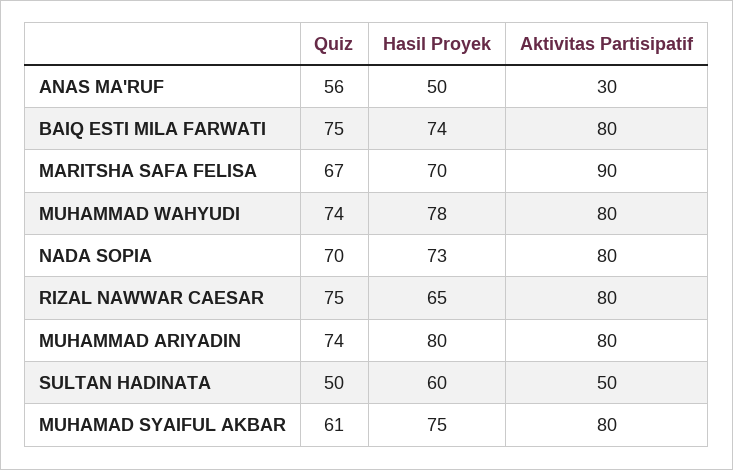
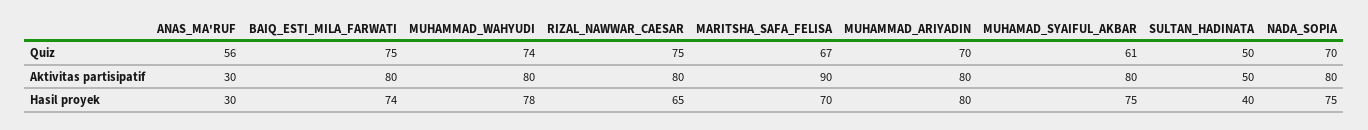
  {
    "Quiz": {
      "ANAS MA'RUF": 56,
      "BAIQ ESTI MILA FARWATI": 75,
      "MARITSHA SAFA FELISA": 67,
      "MUHAMMAD WAHYUDI": 74,
      "NADA SOPIA": 70,
      "RIZAL NAWWAR CAESAR": 75,
-     "MUHAMMAD ARIYADIN": 74,
+     "MUHAMMAD ARIYADIN": 70,
      "SULTAN HADINATA": 50,
      "MUHAMAD SYAIFUL AKBAR": 61
    },
    "Hasil Proyek": {
-     "ANAS MA'RUF": 50,
+     "ANAS MA'RUF": 30,
      "BAIQ ESTI MILA FARWATI": 74,
      "MARITSHA SAFA FELISA": 70,
      "MUHAMMAD WAHYUDI": 78,
-     "NADA SOPIA": 73,
+     "NADA SOPIA": 75,
      "RIZAL NAWWAR CAESAR": 65,
      "MUHAMMAD ARIYADIN": 80,
-     "SULTAN HADINATA": 60,
+     "SULTAN HADINATA": 40,
      "MUHAMAD SYAIFUL AKBAR": 75
    },
    "Aktivitas Partisipatif": {
      "ANAS MA'RUF": 30,
      "BAIQ ESTI MILA FARWATI": 80,
      "MARITSHA SAFA FELISA": 90,
      "MUHAMMAD WAHYUDI": 80,
      "NADA SOPIA": 80,
      "RIZAL NAWWAR CAESAR": 80,
      "MUHAMMAD ARIYADIN": 80,
      "SULTAN HADINATA": 50,
      "MUHAMAD SYAIFUL AKBAR": 80
    }
  }

